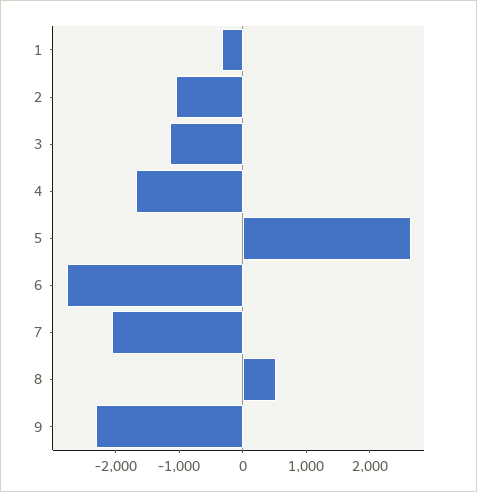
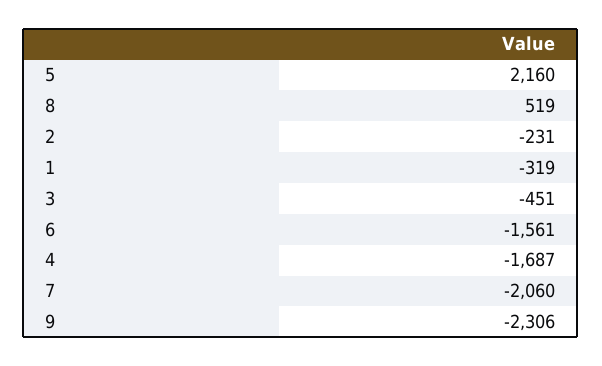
  {
    "1": -319,
-   "2": -1000,
+   "2": -231,
-   "3": -1200,
+   "3": -451,
    "4": -1687,
-   "5": 2600,
+   "5": 2160,
-   "6": -2800,
+   "6": -1561,
    "7": -2060,
    "8": 519,
    "9": -2306
  }

